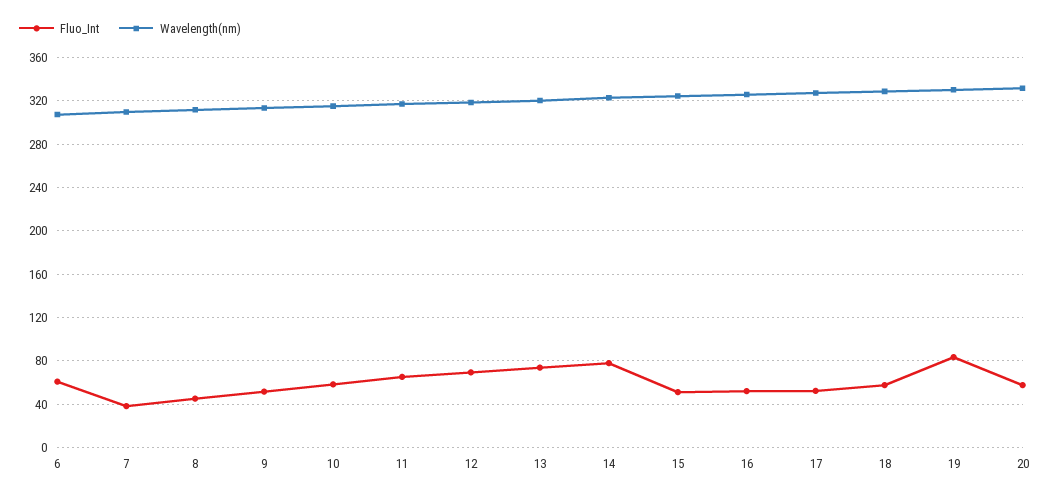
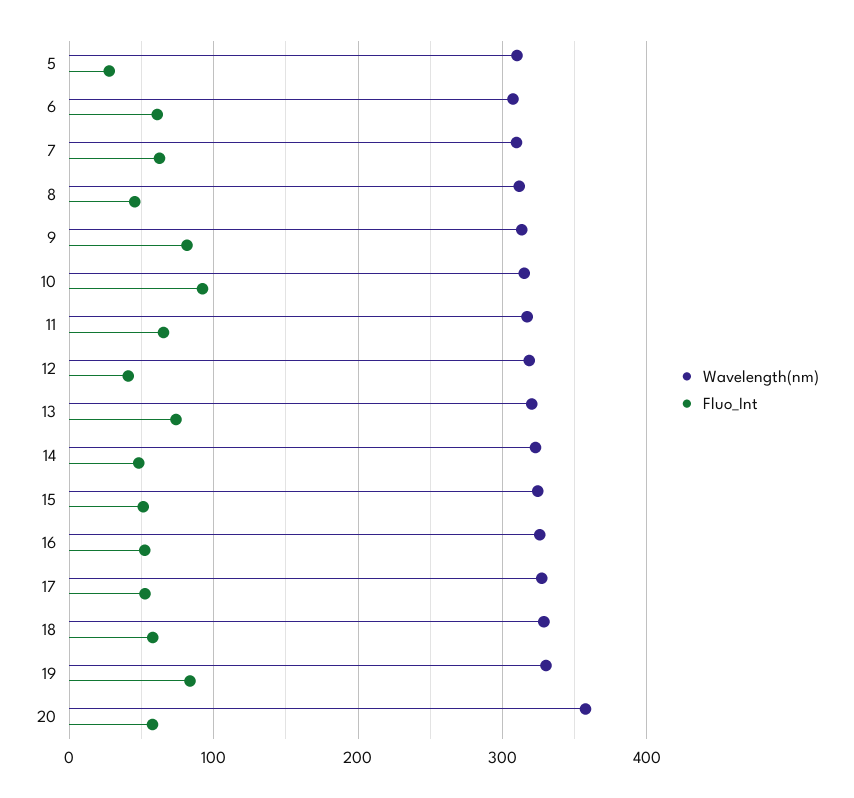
  {
    "Fluo_Int": {
      "6": 60,
-     "7": 40,
+     "7": 60,
      "8": 50,
-     "9": 50,
+     "9": 80,
-     "10": 60,
+     "10": 90,
      "11": 70,
-     "12": 70,
+     "12": 40,
      "13": 70,
-     "14": 80,
+     "14": 50,
      "15": 50,
      "16": 50,
      "17": 50,
      "18": 60,
      "19": 80,
-     "20": 60
+     "20": 60,
+     "5": 30
    },
    "Wavelength(nm)": {
      "6": 310,
      "7": 310,
      "8": 310,
      "9": 310,
      "10": 320,
      "11": 320,
      "12": 320,
      "13": 320,
      "14": 320,
      "15": 320,
      "16": 330,
      "17": 330,
      "18": 330,
      "19": 330,
-     "20": 330
+     "20": 360,
+     "5": 310
    }
  }

